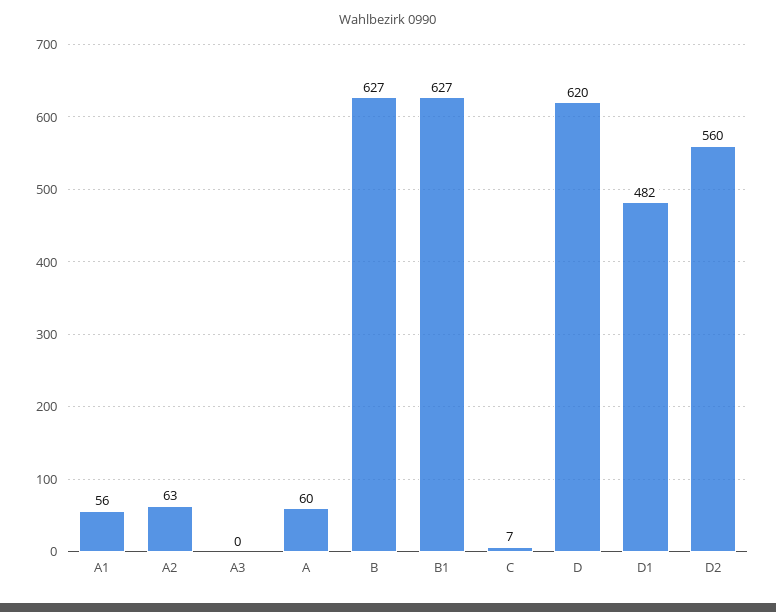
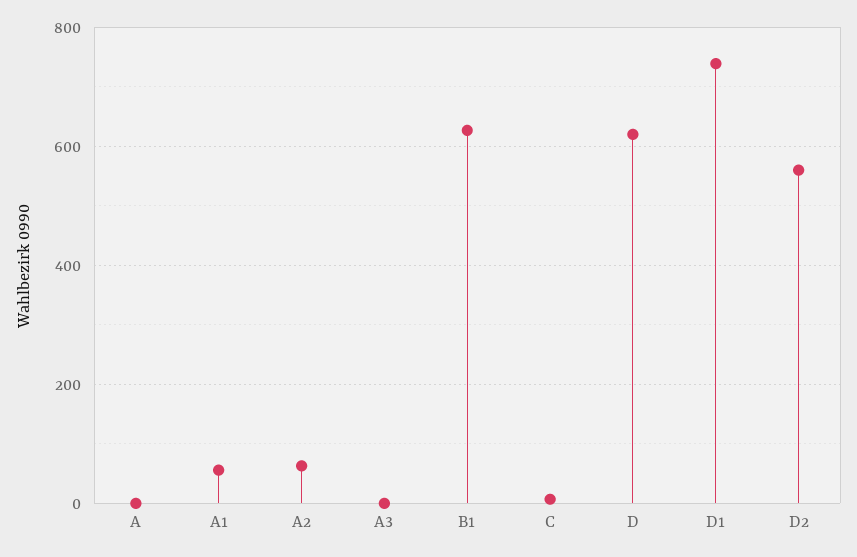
  {
    "A1": 56,
    "A2": 63,
    "A3": 0,
-   "A": 60,
+   "A": 0,
-   "B": 627,
    "B1": 627,
    "C": 7,
    "D": 620,
-   "D1": 482,
+   "D1": 740,
    "D2": 560
  }

